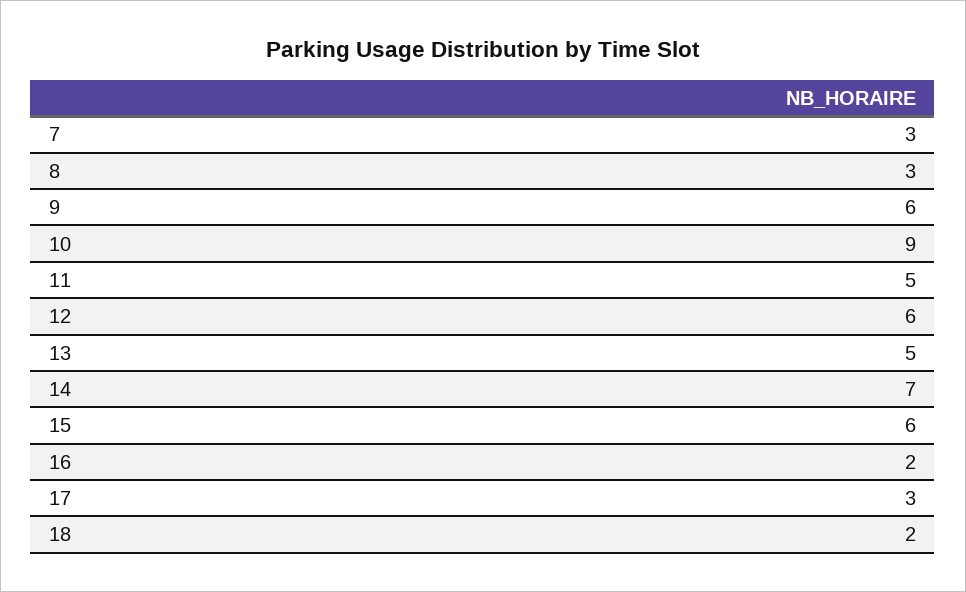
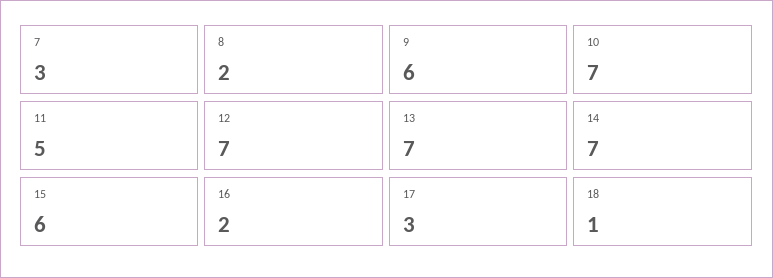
  {
    "7": 3,
-   "8": 3,
+   "8": 2,
    "9": 6,
-   "10": 9,
+   "10": 7,
    "11": 5,
-   "12": 6,
+   "12": 7,
-   "13": 5,
+   "13": 7,
    "14": 7,
    "15": 6,
    "16": 2,
    "17": 3,
-   "18": 2
+   "18": 1
  }

